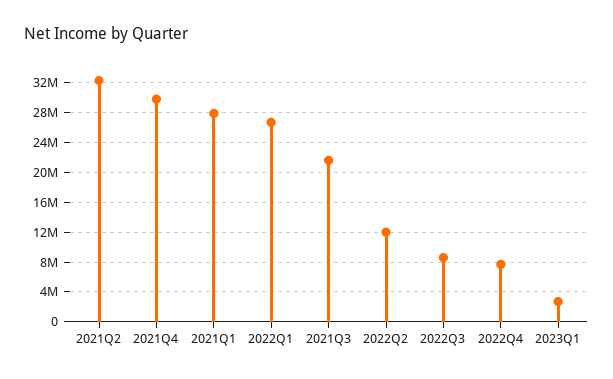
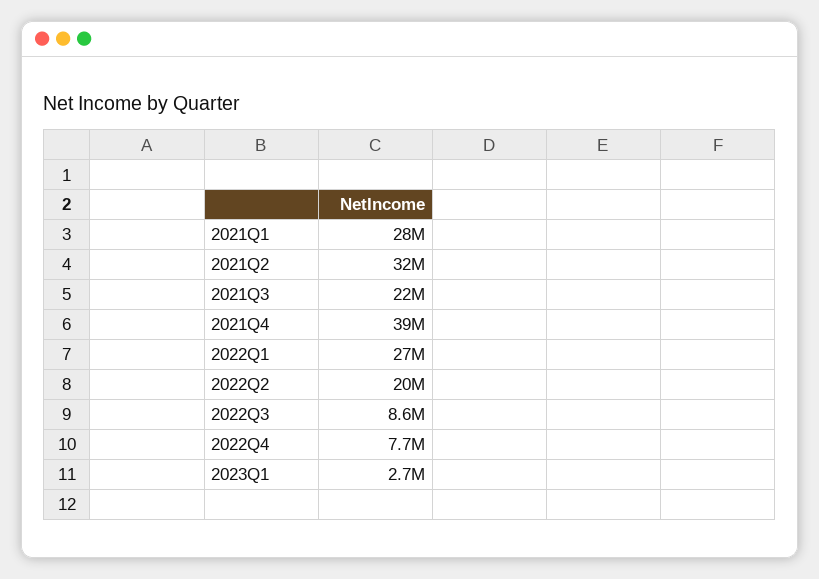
  {
    "2021Q2": 32000000,
-   "2021Q4": 30000000,
+   "2021Q4": 39000000,
    "2021Q1": 28000000,
    "2022Q1": 27000000,
    "2021Q3": 22000000,
-   "2022Q2": 12000000,
+   "2022Q2": 20000000,
    "2022Q3": 8600000,
    "2022Q4": 7700000,
    "2023Q1": 2700000
  }

